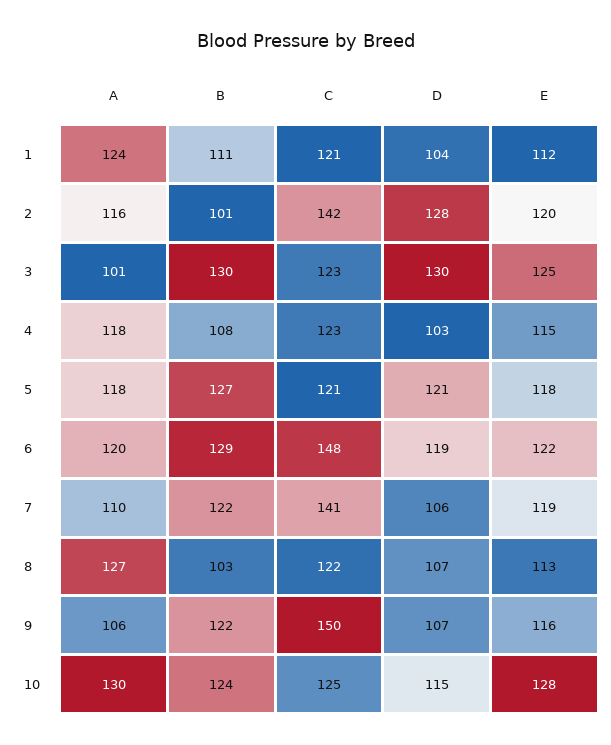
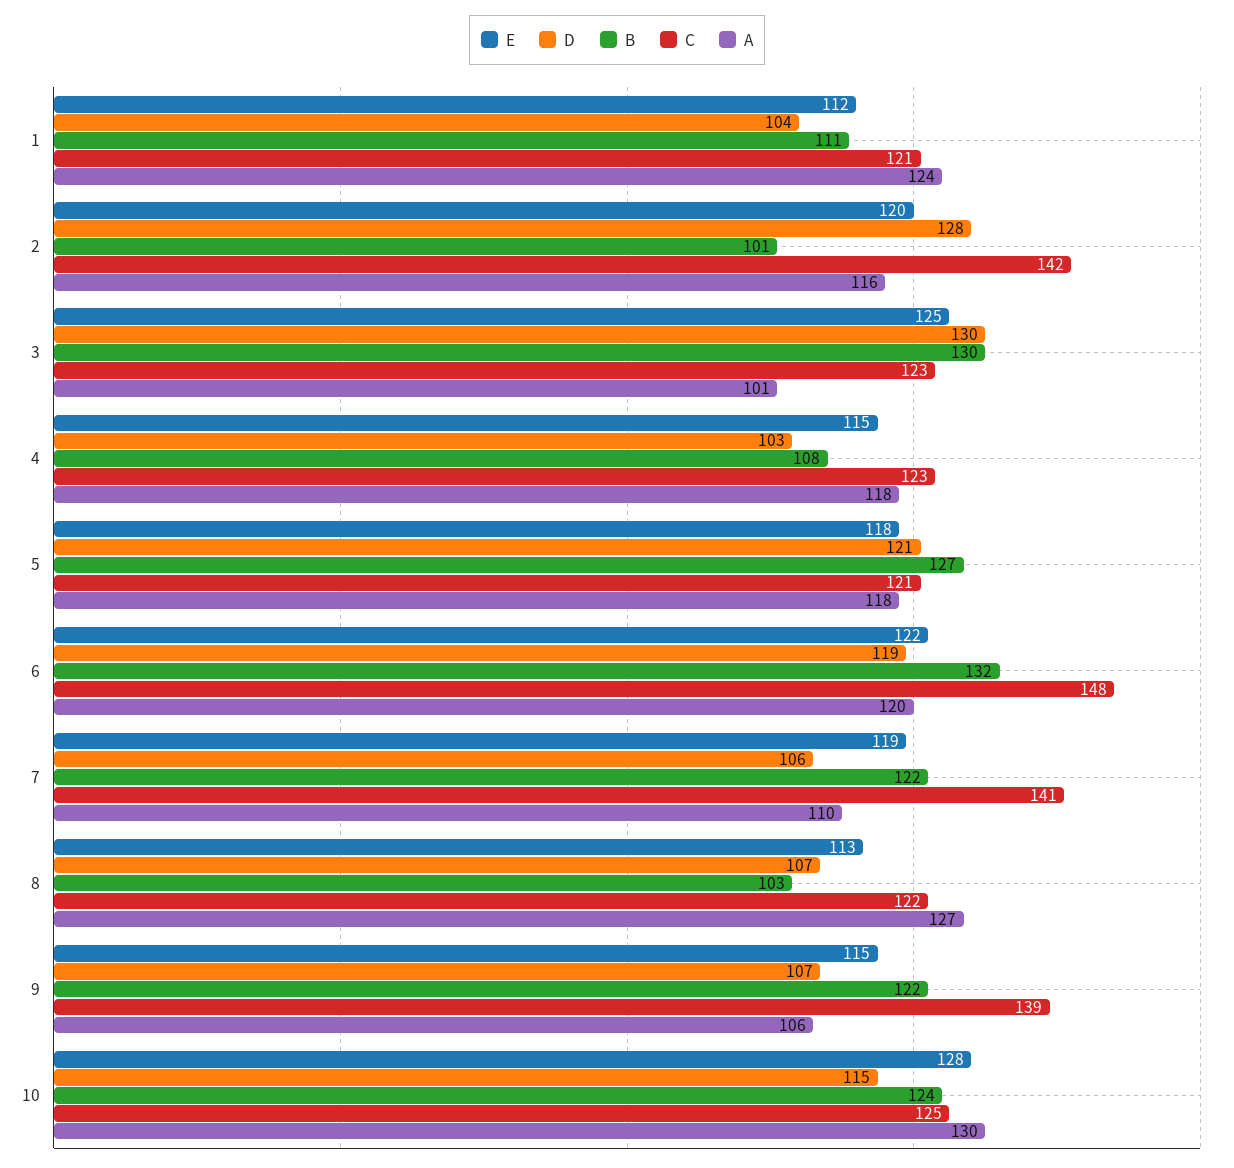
  {
    "A": {
      "1": 124,
      "2": 116,
      "3": 101,
      "4": 118,
      "5": 118,
      "6": 120,
      "7": 110,
      "8": 127,
      "9": 106,
      "10": 130
    },
    "B": {
      "1": 111,
      "2": 101,
      "3": 130,
      "4": 108,
      "5": 127,
-     "6": 129,
+     "6": 132,
      "7": 122,
      "8": 103,
      "9": 122,
      "10": 124
    },
    "C": {
      "1": 121,
      "2": 142,
      "3": 123,
      "4": 123,
      "5": 121,
      "6": 148,
      "7": 141,
      "8": 122,
-     "9": 150,
+     "9": 139,
      "10": 125
    },
    "D": {
      "1": 104,
      "2": 128,
      "3": 130,
      "4": 103,
      "5": 121,
      "6": 119,
      "7": 106,
      "8": 107,
      "9": 107,
      "10": 115
    },
    "E": {
      "1": 112,
      "2": 120,
      "3": 125,
      "4": 115,
      "5": 118,
      "6": 122,
      "7": 119,
      "8": 113,
-     "9": 116,
+     "9": 115,
      "10": 128
    }
  }

